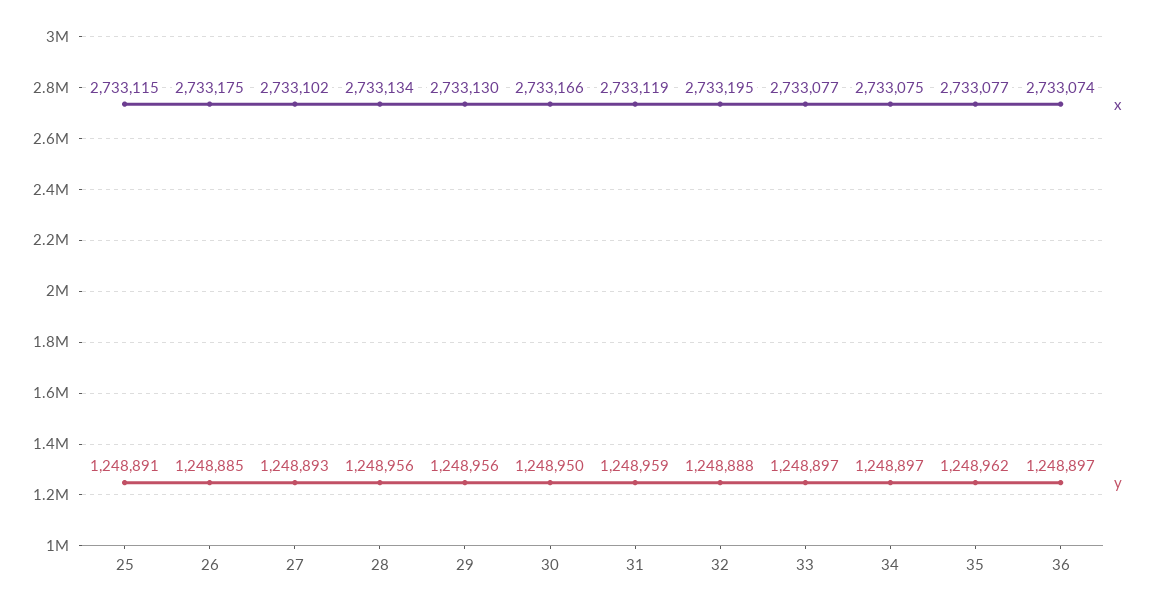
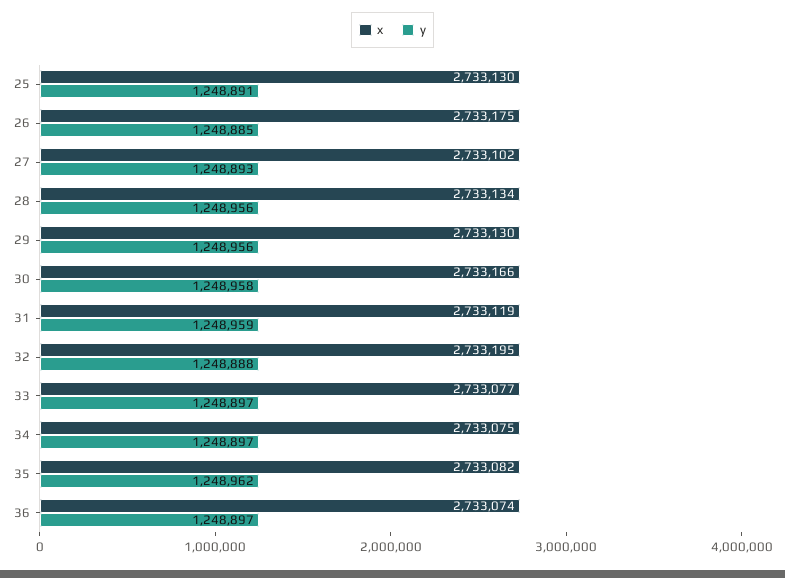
  {
    "x": {
-     "25": 2733115,
+     "25": 2733130,
      "26": 2733175,
      "27": 2733102,
      "28": 2733134,
      "29": 2733130,
      "30": 2733166,
      "31": 2733119,
      "32": 2733195,
      "33": 2733077,
      "34": 2733075,
-     "35": 2733077,
+     "35": 2733082,
      "36": 2733074
    },
    "y": {
      "25": 1248891,
      "26": 1248885,
      "27": 1248893,
      "28": 1248956,
      "29": 1248956,
-     "30": 1248950,
+     "30": 1248958,
      "31": 1248959,
      "32": 1248888,
      "33": 1248897,
      "34": 1248897,
      "35": 1248962,
      "36": 1248897
    }
  }

